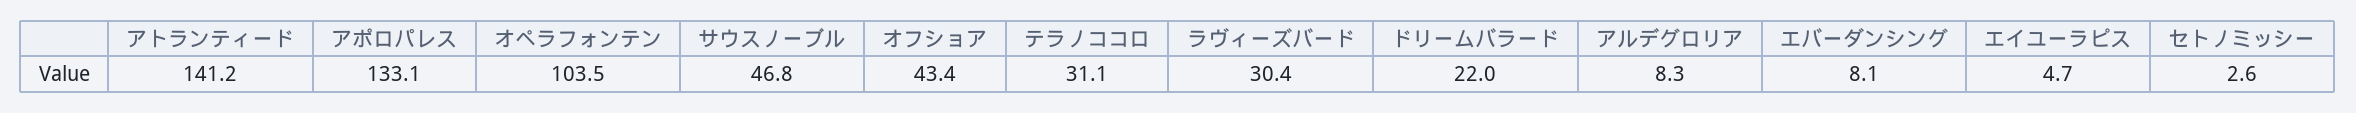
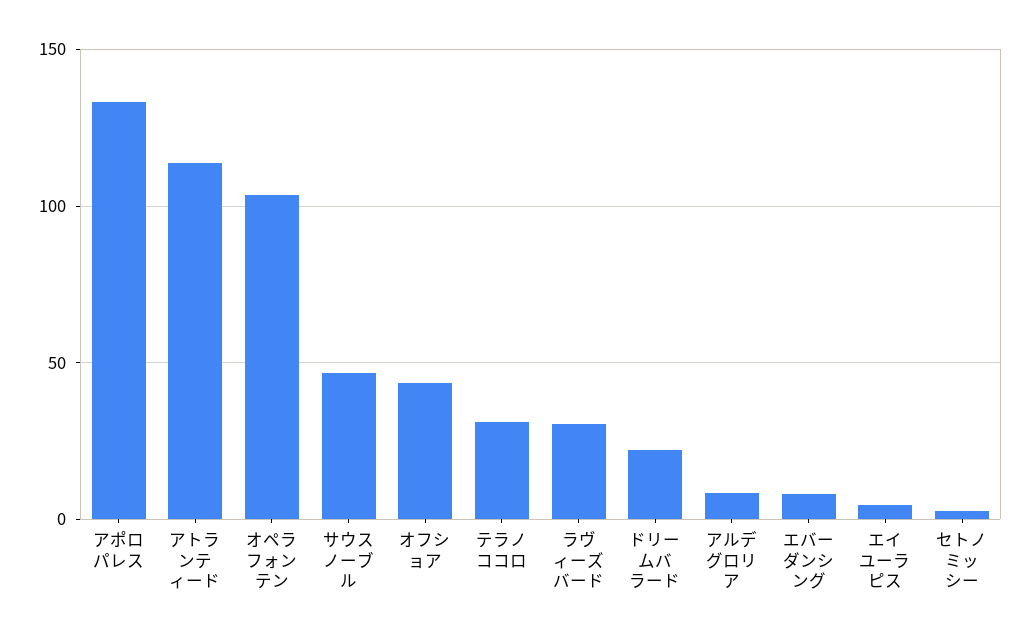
  {
-   "アトランティード": 141.2,
+   "アトランティード": 115,
    "アポロパレス": 133.1,
    "オペラフォンテン": 103.5,
    "サウスノーブル": 46.8,
    "オフショア": 43.4,
    "テラノココロ": 31.1,
    "ラヴィーズバード": 30.4,
    "ドリームバラード": 22,
    "アルデグロリア": 8.3,
    "エバーダンシング": 8.1,
    "エイユーラピス": 4.7,
    "セトノミッシー": 2.6
  }

